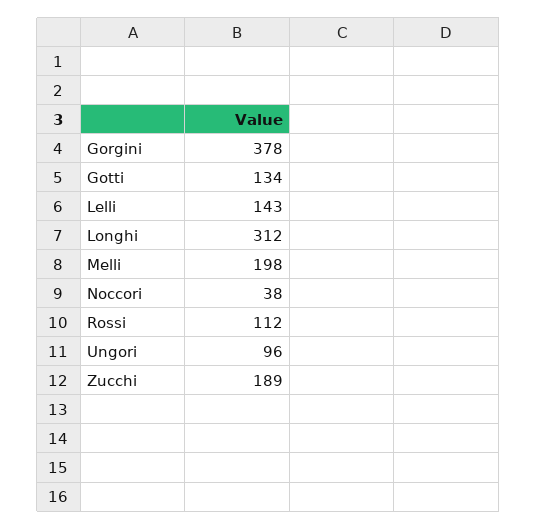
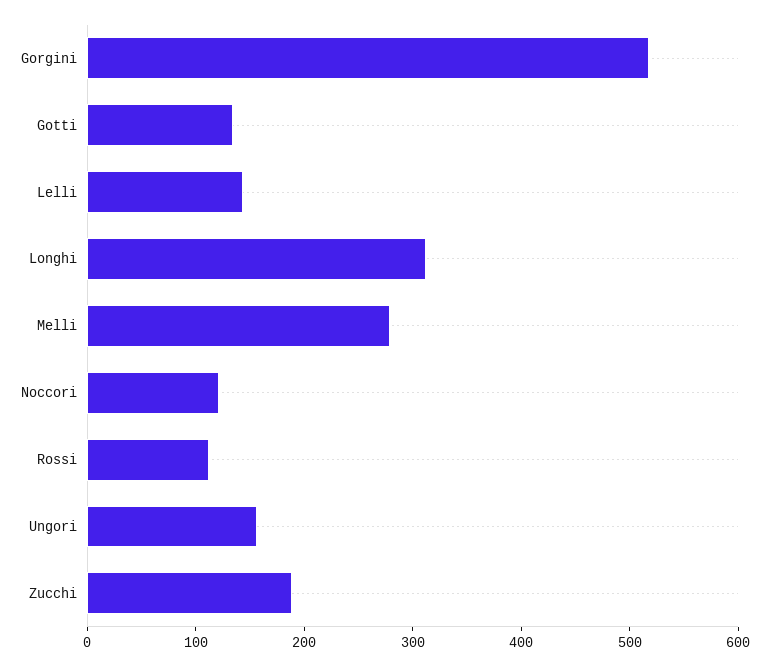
  {
-   "Gorgini": 378,
+   "Gorgini": 520,
    "Gotti": 134,
    "Lelli": 143,
    "Longhi": 312,
-   "Melli": 198,
+   "Melli": 280,
-   "Noccori": 38,
+   "Noccori": 120,
    "Rossi": 112,
-   "Ungori": 96,
+   "Ungori": 160,
    "Zucchi": 189
  }

